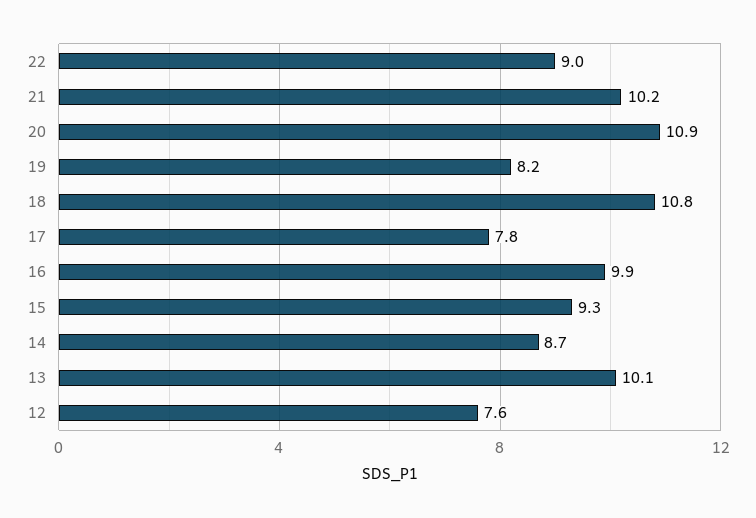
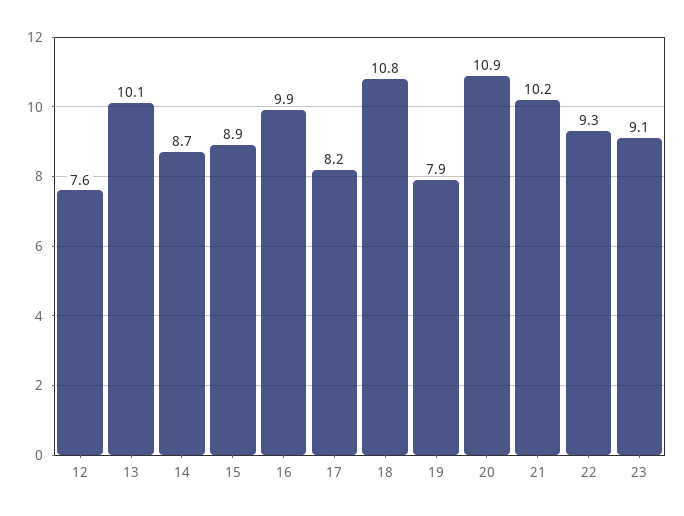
  {
-   "22": 9,
+   "22": 9.3,
    "21": 10.2,
    "20": 10.9,
-   "19": 8.2,
+   "19": 7.9,
    "18": 10.8,
-   "17": 7.8,
+   "17": 8.2,
    "16": 9.9,
-   "15": 9.3,
+   "15": 8.9,
    "14": 8.7,
    "13": 10.1,
-   "12": 7.6
+   "12": 7.6,
+   "23": 9.1
  }

